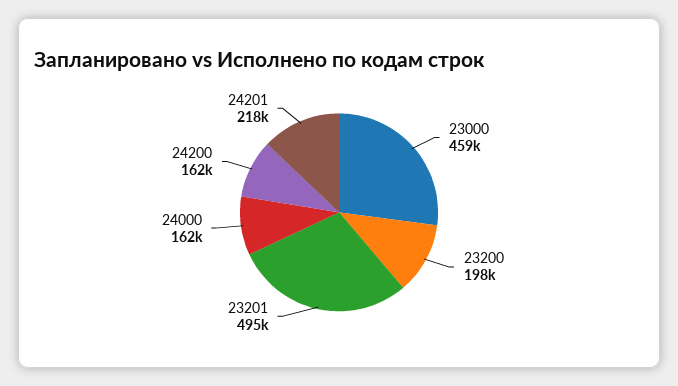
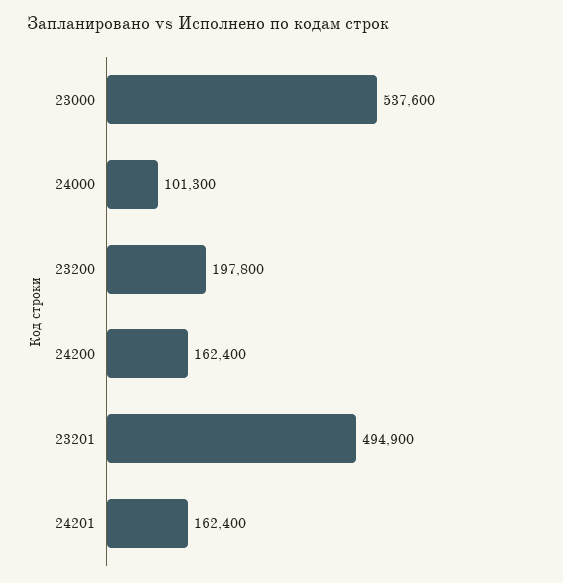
  {
-   "23000": 459000,
+   "23000": 537600,
    "23200": 197800,
    "23201": 494900,
-   "24000": 162000,
+   "24000": 101300,
    "24200": 162400,
-   "24201": 218000
+   "24201": 162400
  }

